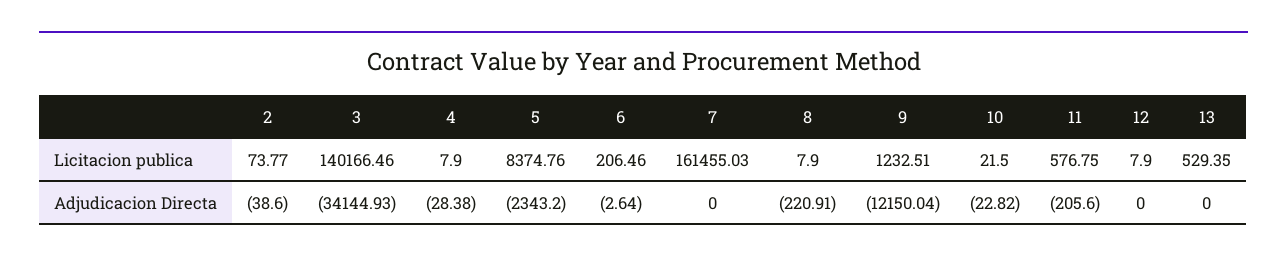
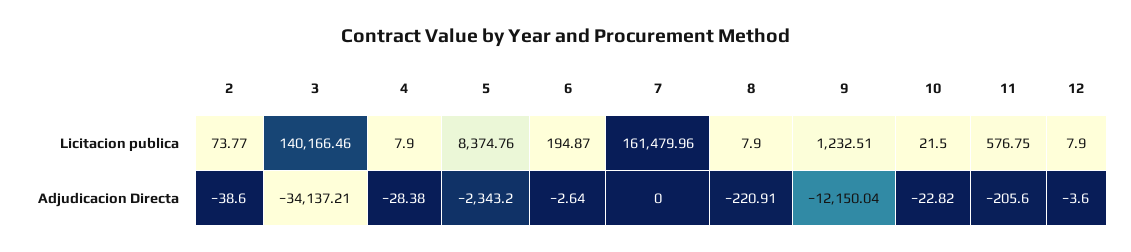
  {
    "2": {
      "Licitacion publica": 73.77,
      "Adjudicacion Directa": -38.6
    },
    "3": {
      "Licitacion publica": 140166.46,
-     "Adjudicacion Directa": -34144.93
+     "Adjudicacion Directa": -34137.21
    },
    "4": {
      "Licitacion publica": 7.9,
      "Adjudicacion Directa": -28.38
    },
    "5": {
      "Licitacion publica": 8374.76,
      "Adjudicacion Directa": -2343.2
    },
    "6": {
-     "Licitacion publica": 206.46,
+     "Licitacion publica": 194.87,
      "Adjudicacion Directa": -2.64
    },
    "7": {
-     "Licitacion publica": 161455.03,
+     "Licitacion publica": 161479.96,
      "Adjudicacion Directa": 0
    },
    "8": {
      "Licitacion publica": 7.9,
      "Adjudicacion Directa": -220.91
    },
    "9": {
      "Licitacion publica": 1232.51,
      "Adjudicacion Directa": -12150.04
    },
    "10": {
      "Licitacion publica": 21.5,
      "Adjudicacion Directa": -22.82
    },
    "11": {
      "Licitacion publica": 576.75,
      "Adjudicacion Directa": -205.6
    },
    "12": {
      "Licitacion publica": 7.9,
-     "Adjudicacion Directa": 0
+     "Adjudicacion Directa": -3.6
-   },
+   }
-   "13": {
-     "Licitacion publica": 529.35,
-     "Adjudicacion Directa": 0
-   }
  }

